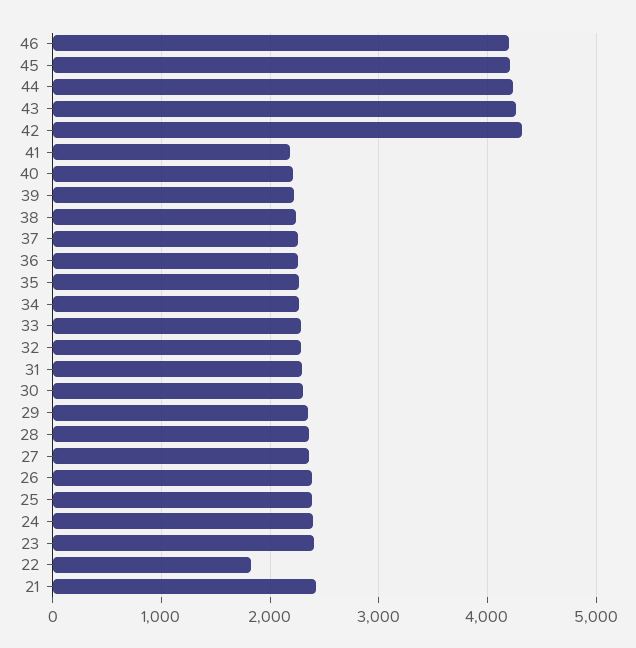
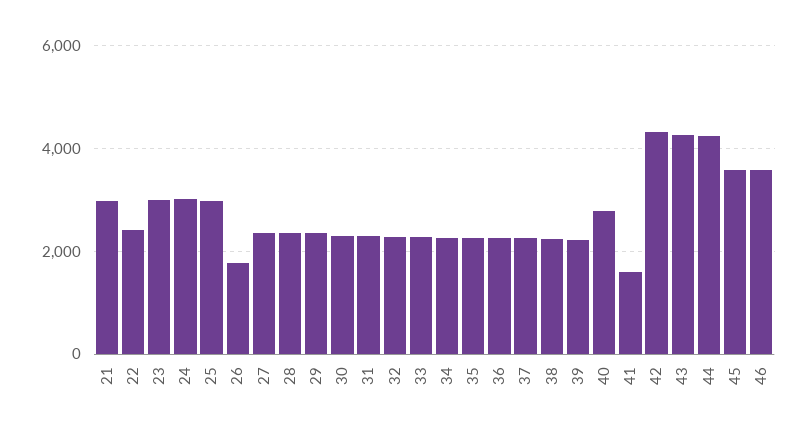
  {
-   "46": 4200,
+   "46": 3600,
-   "45": 4200,
+   "45": 3600,
    "44": 4200,
    "43": 4300,
    "42": 4300,
-   "41": 2200,
+   "41": 1600,
-   "40": 2200,
+   "40": 2800,
    "39": 2200,
    "38": 2200,
    "37": 2300,
    "36": 2300,
    "35": 2300,
    "34": 2300,
    "33": 2300,
    "32": 2300,
    "31": 2300,
    "30": 2300,
    "29": 2400,
    "28": 2400,
    "27": 2400,
-   "26": 2400,
+   "26": 1800,
-   "25": 2400,
+   "25": 3000,
-   "24": 2400,
+   "24": 3000,
-   "23": 2400,
+   "23": 3000,
-   "22": 1800,
+   "22": 2400,
-   "21": 2400
+   "21": 3000
  }

